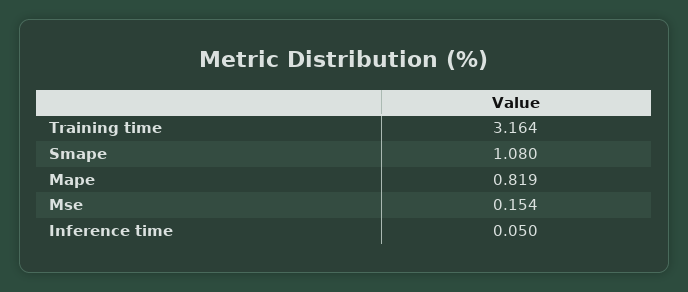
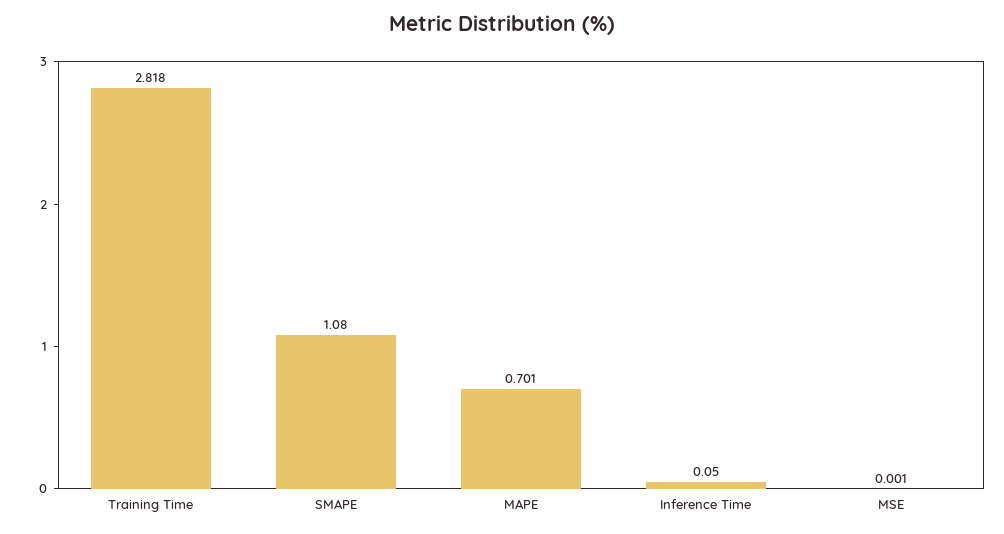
  {
-   "Training time": 3.164,
+   "Training time": 2.818,
    "Smape": 1.08,
-   "Mape": 0.819,
+   "Mape": 0.701,
-   "Mse": 0.154,
+   "Mse": 0.001,
    "Inference time": 0.05
  }

